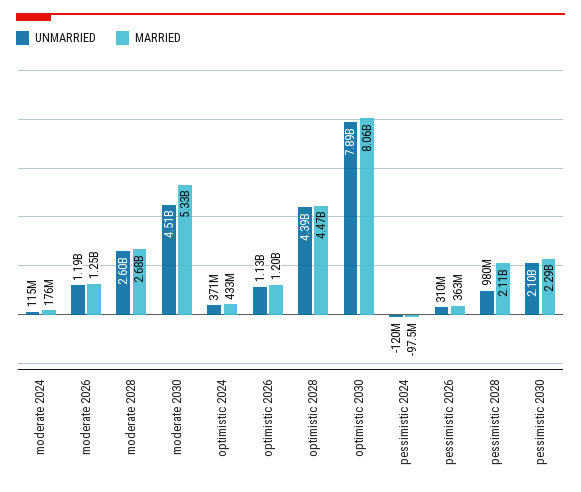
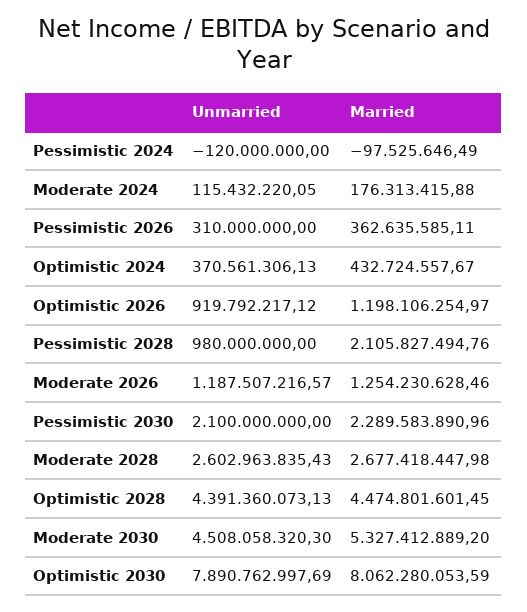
  {
    "UNMARRIED": {
      "moderate 2024": 115432220.05,
      "moderate 2026": 1187507216.57,
      "moderate 2028": 2602963835.43,
      "moderate 2030": 4508058320.3,
      "optimistic 2024": 370561306.13,
-     "optimistic 2026": 1130000000,
+     "optimistic 2026": 919792217.12,
      "optimistic 2028": 4391360073.13,
      "optimistic 2030": 7890762997.69,
      "pessimistic 2024": -120000000,
      "pessimistic 2026": 310000000,
      "pessimistic 2028": 980000000,
      "pessimistic 2030": 2100000000
    },
    "MARRIED": {
      "moderate 2024": 176313415.88,
      "moderate 2026": 1254230628.46,
      "moderate 2028": 2677418447.98,
      "moderate 2030": 5327412889.2,
      "optimistic 2024": 432724557.67,
      "optimistic 2026": 1198106254.97,
      "optimistic 2028": 4474801601.45,
      "optimistic 2030": 8062280053.59,
      "pessimistic 2024": -97525646.49,
      "pessimistic 2026": 362635585.11,
      "pessimistic 2028": 2105827494.76,
      "pessimistic 2030": 2289583890.96
    }
  }

